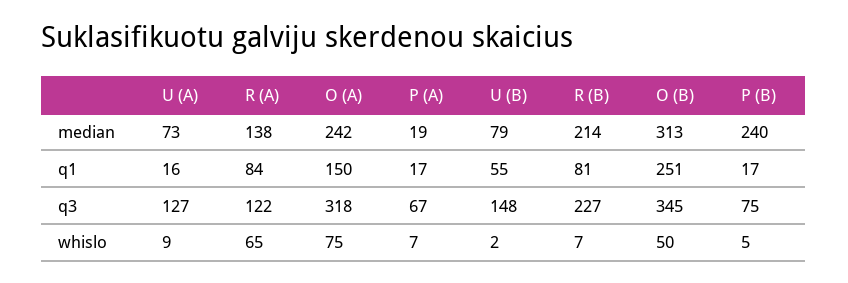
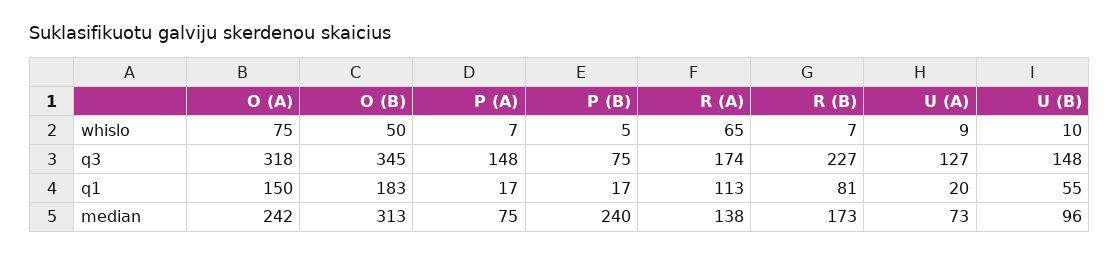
  {
    "U (A)": {
      "median": 73,
-     "q1": 16,
+     "q1": 20,
      "q3": 127,
      "whislo": 9
    },
    "R (A)": {
      "median": 138,
-     "q1": 84,
+     "q1": 113,
-     "q3": 122,
+     "q3": 174,
      "whislo": 65
    },
    "O (A)": {
      "median": 242,
      "q1": 150,
      "q3": 318,
      "whislo": 75
    },
    "P (A)": {
-     "median": 19,
+     "median": 75,
      "q1": 17,
-     "q3": 67,
+     "q3": 148,
      "whislo": 7
    },
    "U (B)": {
-     "median": 79,
+     "median": 96,
      "q1": 55,
      "q3": 148,
-     "whislo": 2
+     "whislo": 10
    },
    "R (B)": {
-     "median": 214,
+     "median": 173,
      "q1": 81,
      "q3": 227,
      "whislo": 7
    },
    "O (B)": {
      "median": 313,
-     "q1": 251,
+     "q1": 183,
      "q3": 345,
      "whislo": 50
    },
    "P (B)": {
      "median": 240,
      "q1": 17,
      "q3": 75,
      "whislo": 5
    }
  }

